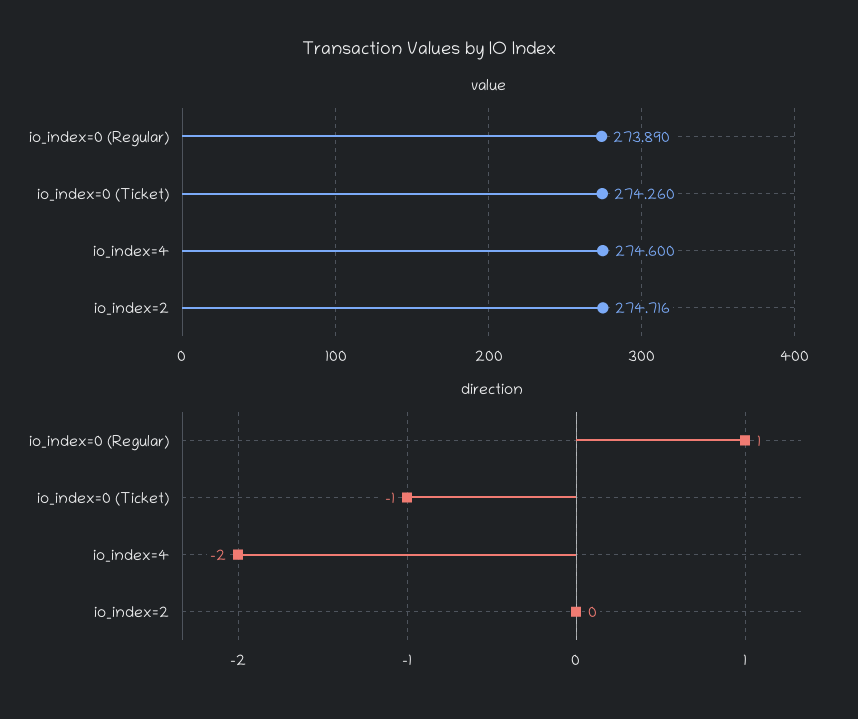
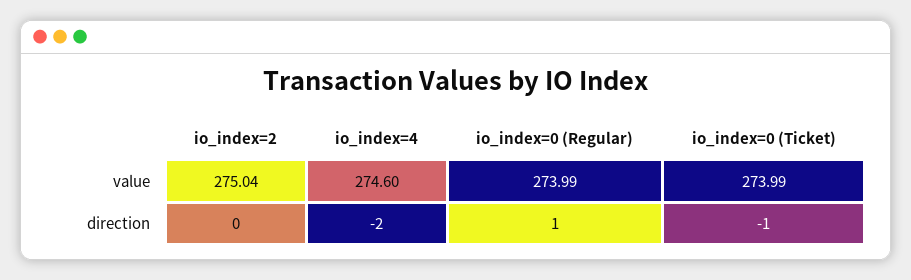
  {
    "value": {
-     "io_index=0 (Regular)": 273.89,
+     "io_index=0 (Regular)": 273.99,
-     "io_index=0 (Ticket)": 274.26,
+     "io_index=0 (Ticket)": 273.99,
      "io_index=4": 274.6,
-     "io_index=2": 274.716
+     "io_index=2": 275.04
    },
    "direction": {
      "io_index=0 (Regular)": 1,
      "io_index=0 (Ticket)": -1,
      "io_index=4": -2,
      "io_index=2": 0
    }
  }

